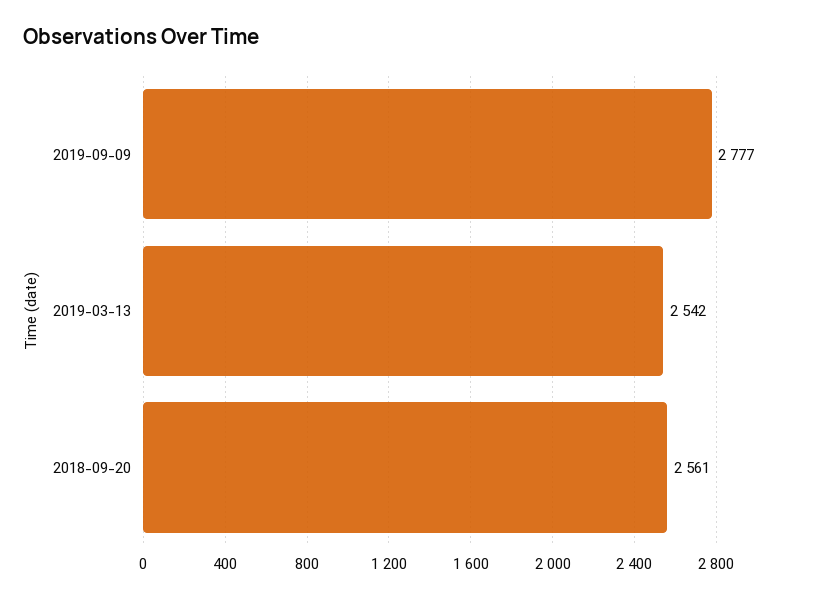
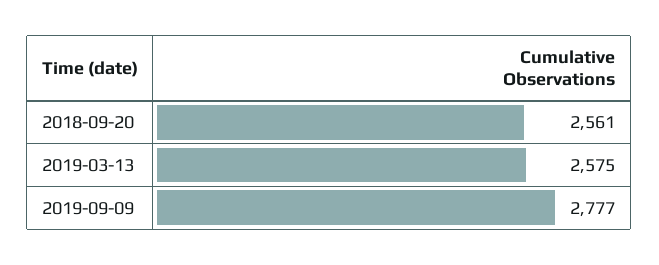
  {
    "2019-09-09": 2777,
-   "2019-03-13": 2542,
+   "2019-03-13": 2575,
    "2018-09-20": 2561
  }

